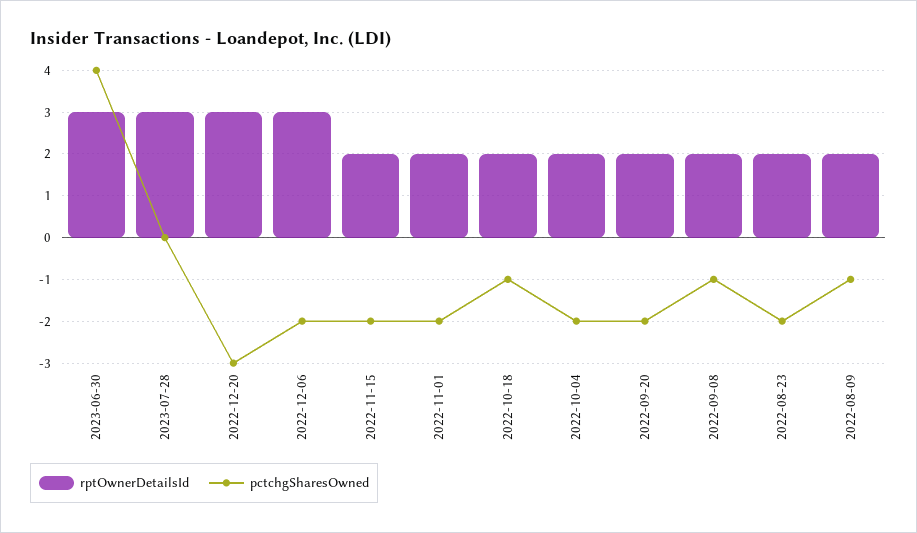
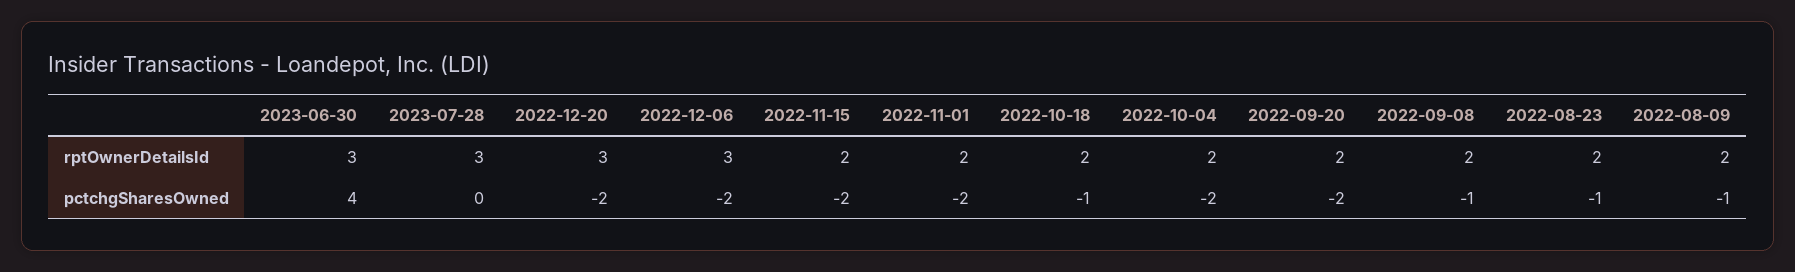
  {
    "rptOwnerDetailsId": {
      "2023-06-30": 3,
      "2023-07-28": 3,
      "2022-12-20": 3,
      "2022-12-06": 3,
      "2022-11-15": 2,
      "2022-11-01": 2,
      "2022-10-18": 2,
      "2022-10-04": 2,
      "2022-09-20": 2,
      "2022-09-08": 2,
      "2022-08-23": 2,
      "2022-08-09": 2
    },
    "pctchgSharesOwned": {
      "2023-06-30": 4,
      "2023-07-28": 0,
-     "2022-12-20": -3,
+     "2022-12-20": -2,
      "2022-12-06": -2,
      "2022-11-15": -2,
      "2022-11-01": -2,
      "2022-10-18": -1,
      "2022-10-04": -2,
      "2022-09-20": -2,
      "2022-09-08": -1,
-     "2022-08-23": -2,
+     "2022-08-23": -1,
      "2022-08-09": -1
    }
  }

